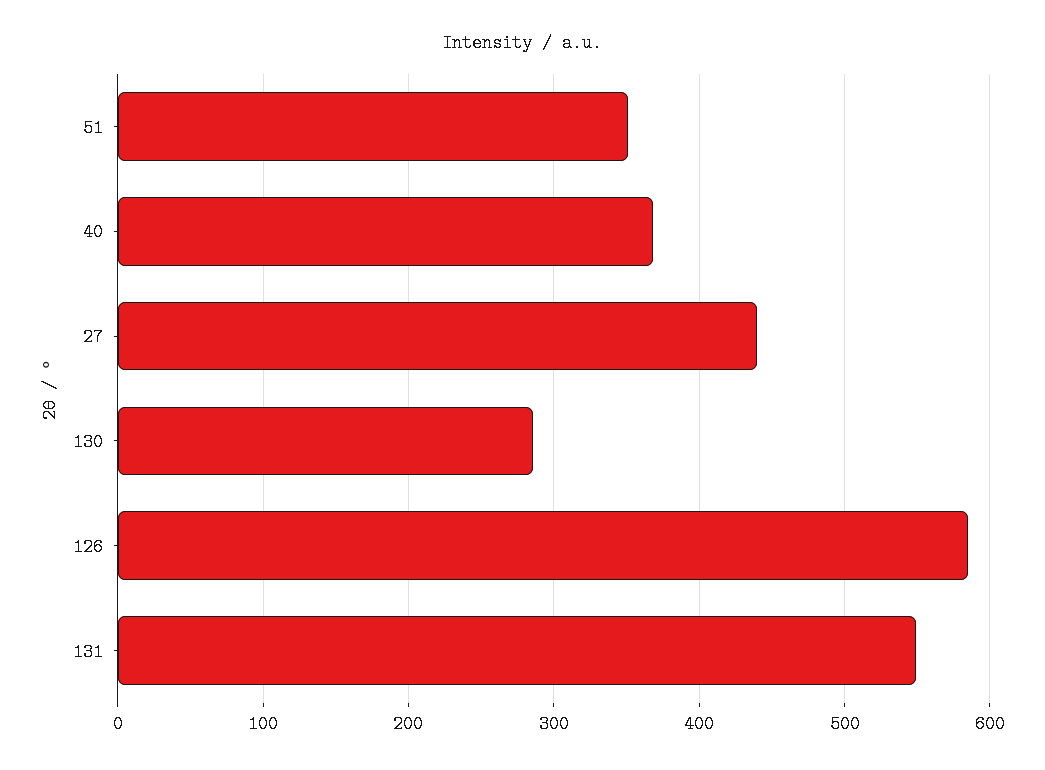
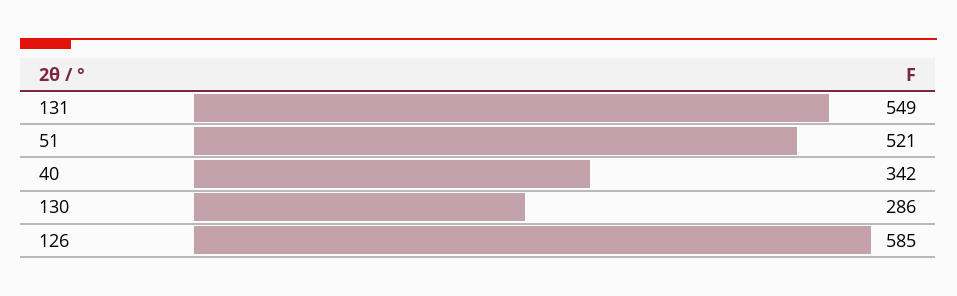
  {
-   "51": 350,
+   "51": 521,
-   "40": 370,
+   "40": 342,
-   "27": 440,
    "130": 286,
    "126": 585,
    "131": 549
  }

